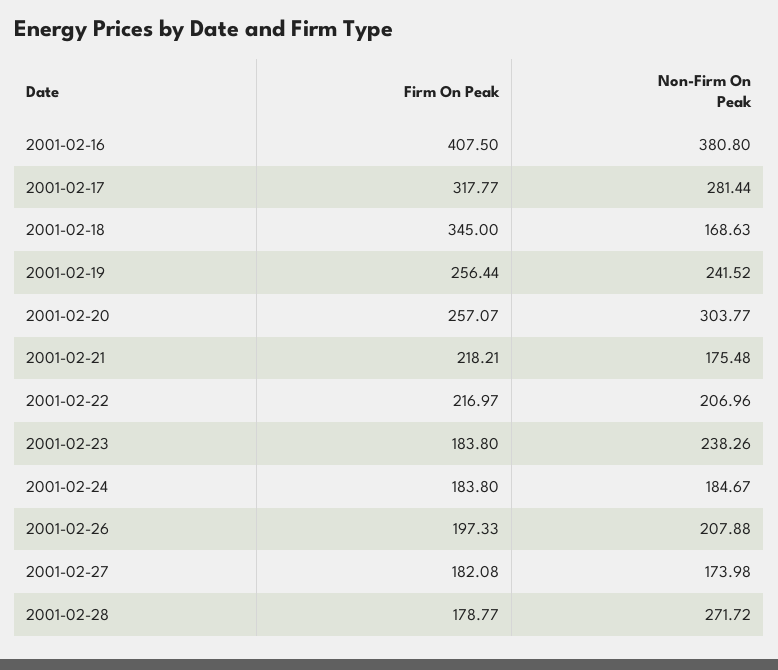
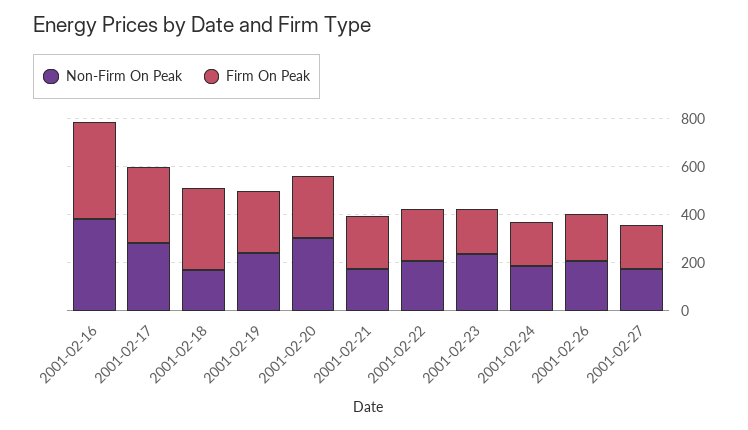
  {
    "Firm On Peak": {
      "2001-02-16": 407.5,
      "2001-02-17": 317.77,
      "2001-02-18": 345,
      "2001-02-19": 256.44,
      "2001-02-20": 257.07,
      "2001-02-21": 218.21,
      "2001-02-22": 216.97,
      "2001-02-23": 183.8,
      "2001-02-24": 183.8,
      "2001-02-26": 197.33,
-     "2001-02-27": 182.08,
+     "2001-02-27": 182.08
-     "2001-02-28": 178.77
    },
    "Non-Firm On Peak": {
      "2001-02-16": 380.8,
      "2001-02-17": 281.44,
      "2001-02-18": 168.63,
      "2001-02-19": 241.52,
      "2001-02-20": 303.77,
      "2001-02-21": 175.48,
      "2001-02-22": 206.96,
      "2001-02-23": 238.26,
      "2001-02-24": 184.67,
      "2001-02-26": 207.88,
-     "2001-02-27": 173.98,
+     "2001-02-27": 173.98
-     "2001-02-28": 271.72
    }
  }

